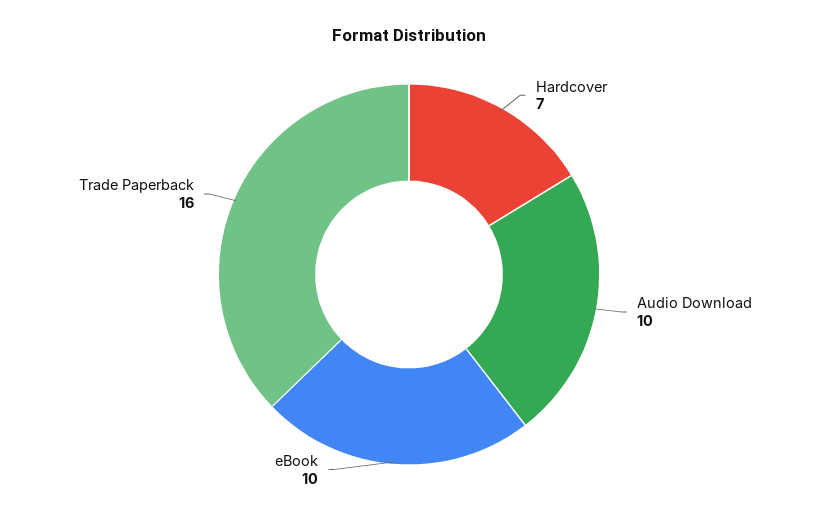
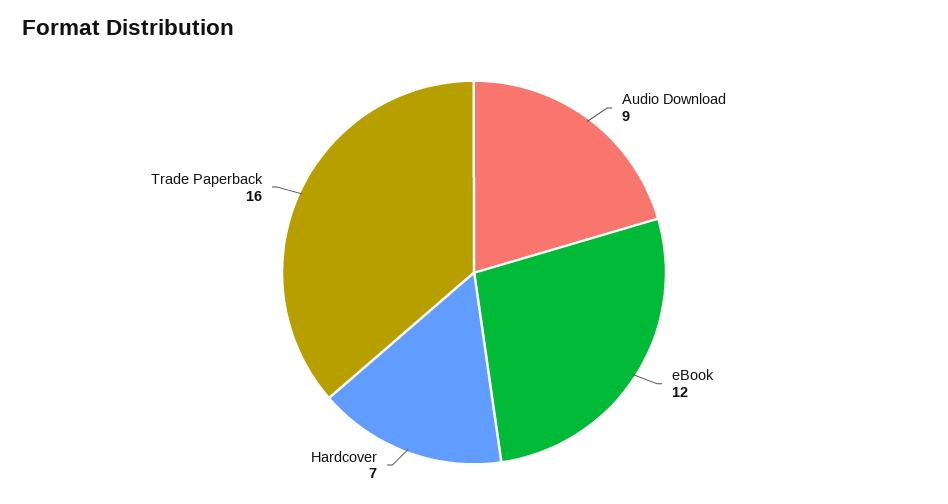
  {
    "Hardcover": 7,
-   "Audio Download": 10,
+   "Audio Download": 9,
-   "eBook": 10,
+   "eBook": 12,
    "Trade Paperback": 16
  }

